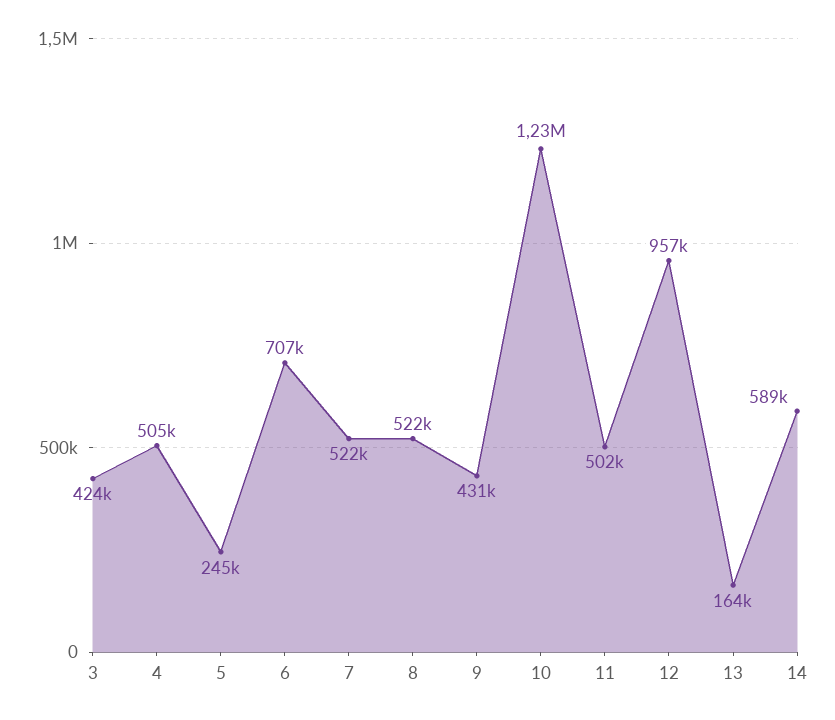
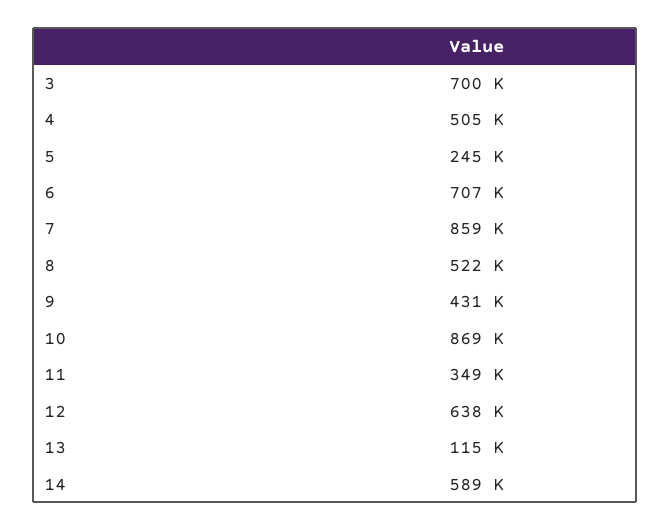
  {
-   "3": 424000,
+   "3": 700000,
    "4": 505000,
    "5": 245000,
    "6": 707000,
-   "7": 522000,
+   "7": 859000,
    "8": 522000,
    "9": 431000,
-   "10": 1230000,
+   "10": 869000,
-   "11": 502000,
+   "11": 349000,
-   "12": 957000,
+   "12": 638000,
-   "13": 164000,
+   "13": 115000,
    "14": 589000
  }

